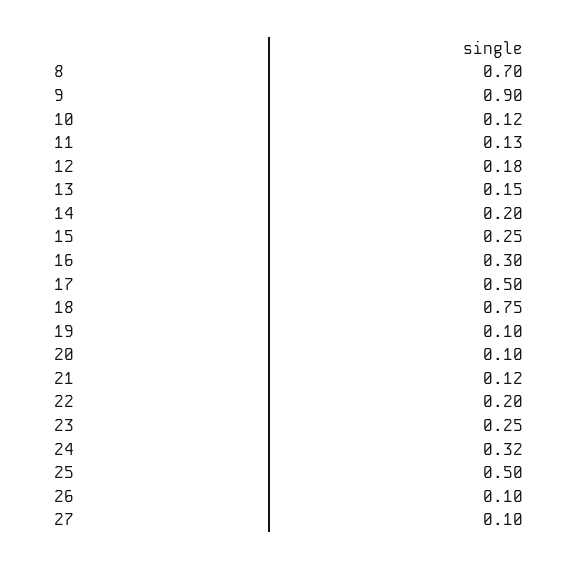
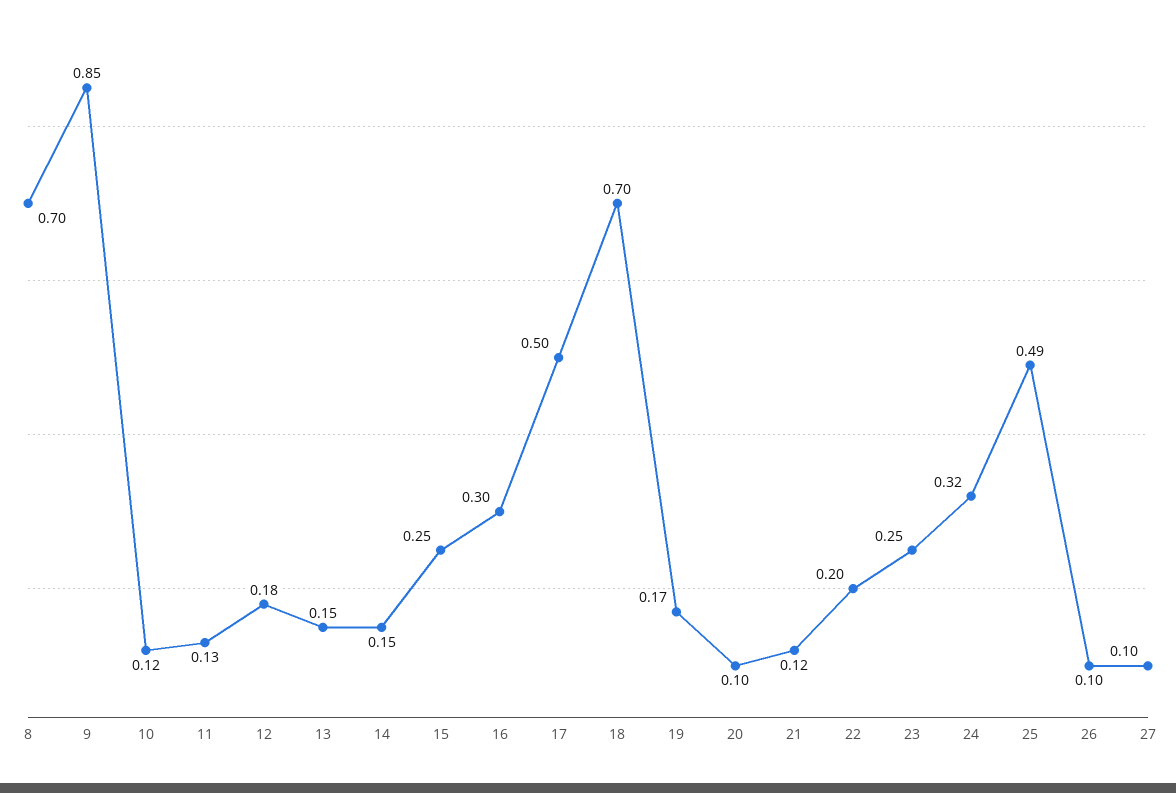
  {
    "8": 0.7,
-   "9": 0.9,
+   "9": 0.85,
    "10": 0.12,
    "11": 0.13,
    "12": 0.18,
    "13": 0.15,
-   "14": 0.2,
+   "14": 0.15,
    "15": 0.25,
    "16": 0.3,
    "17": 0.5,
-   "18": 0.75,
+   "18": 0.7,
-   "19": 0.1,
+   "19": 0.17,
    "20": 0.1,
    "21": 0.12,
    "22": 0.2,
    "23": 0.25,
    "24": 0.32,
-   "25": 0.5,
+   "25": 0.49,
    "26": 0.1,
    "27": 0.1
  }

